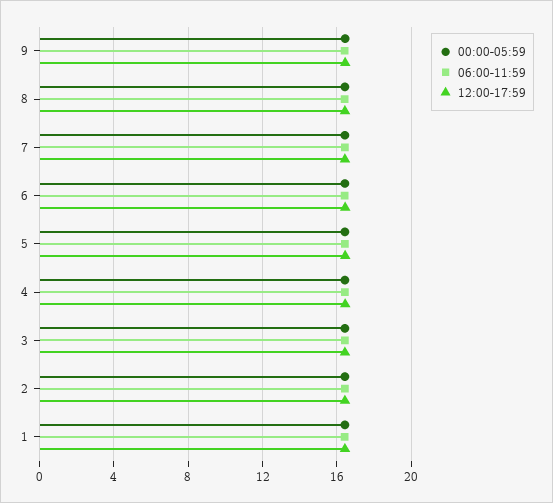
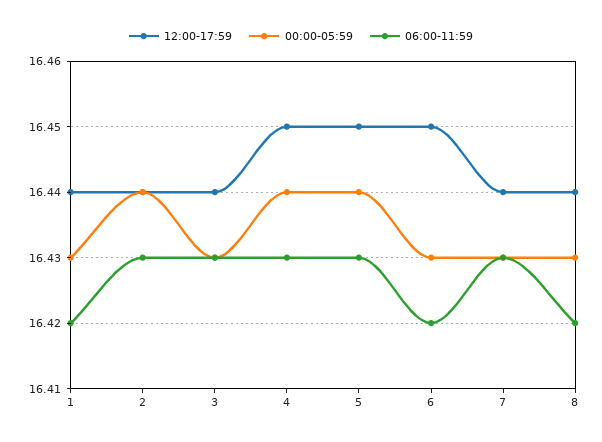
  {
    "00:00-05:59": {
-     "9": 16.5,
      "8": 16.43,
      "7": 16.43,
      "6": 16.43,
      "5": 16.44,
      "4": 16.44,
      "3": 16.43,
      "2": 16.44,
      "1": 16.43
    },
    "06:00-11:59": {
-     "9": 16.5,
      "8": 16.42,
      "7": 16.43,
      "6": 16.42,
      "5": 16.43,
      "4": 16.43,
      "3": 16.43,
      "2": 16.43,
      "1": 16.42
    },
    "12:00-17:59": {
-     "9": 16.5,
      "8": 16.44,
      "7": 16.44,
      "6": 16.45,
      "5": 16.45,
      "4": 16.45,
      "3": 16.44,
      "2": 16.44,
      "1": 16.44
    }
  }

